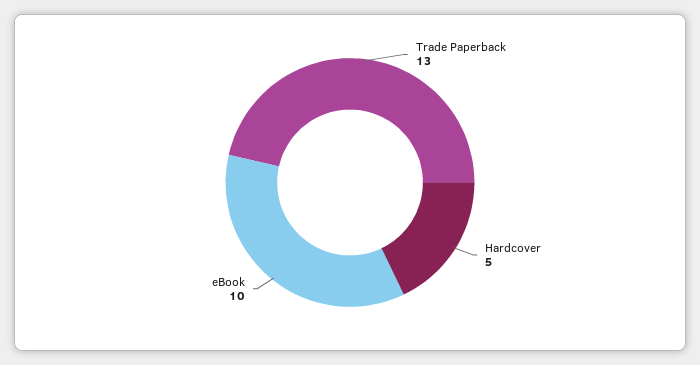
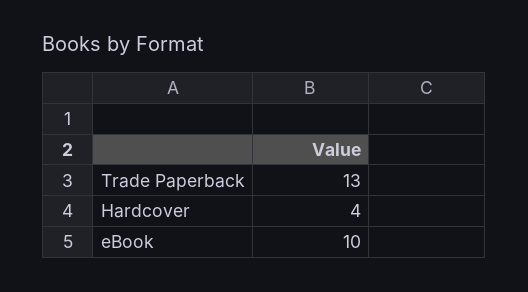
  {
    "Trade Paperback": 13,
-   "Hardcover": 5,
+   "Hardcover": 4,
    "eBook": 10
  }

